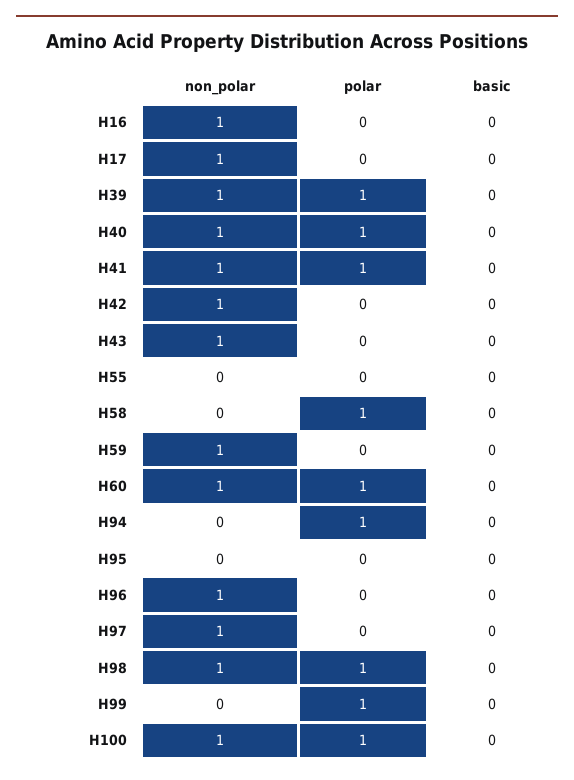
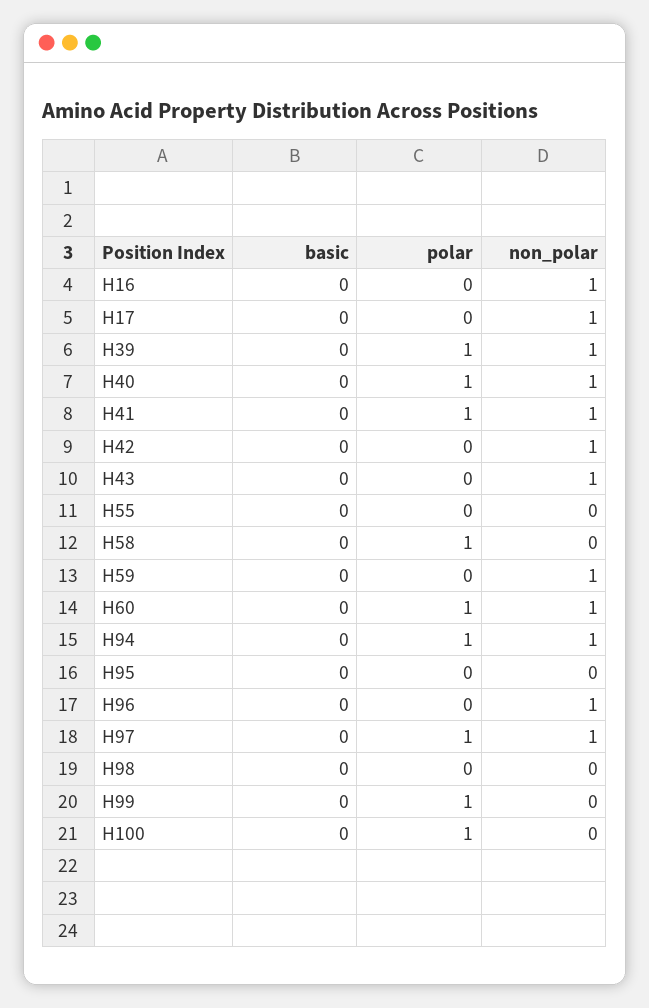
  {
    "non_polar": {
      "H16": 1,
      "H17": 1,
      "H39": 1,
      "H40": 1,
      "H41": 1,
      "H42": 1,
      "H43": 1,
      "H55": 0,
      "H58": 0,
      "H59": 1,
      "H60": 1,
-     "H94": 0,
+     "H94": 1,
      "H95": 0,
      "H96": 1,
      "H97": 1,
-     "H98": 1,
+     "H98": 0,
      "H99": 0,
-     "H100": 1
+     "H100": 0
    },
    "polar": {
      "H16": 0,
      "H17": 0,
      "H39": 1,
      "H40": 1,
      "H41": 1,
      "H42": 0,
      "H43": 0,
      "H55": 0,
      "H58": 1,
      "H59": 0,
      "H60": 1,
      "H94": 1,
      "H95": 0,
      "H96": 0,
-     "H97": 0,
+     "H97": 1,
-     "H98": 1,
+     "H98": 0,
      "H99": 1,
      "H100": 1
    },
    "basic": {
      "H16": 0,
      "H17": 0,
      "H39": 0,
      "H40": 0,
      "H41": 0,
      "H42": 0,
      "H43": 0,
      "H55": 0,
      "H58": 0,
      "H59": 0,
      "H60": 0,
      "H94": 0,
      "H95": 0,
      "H96": 0,
      "H97": 0,
      "H98": 0,
      "H99": 0,
      "H100": 0
    }
  }

